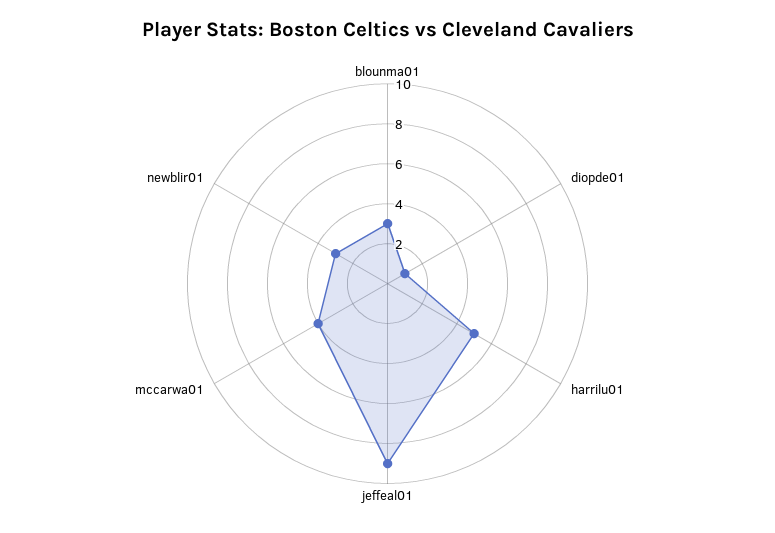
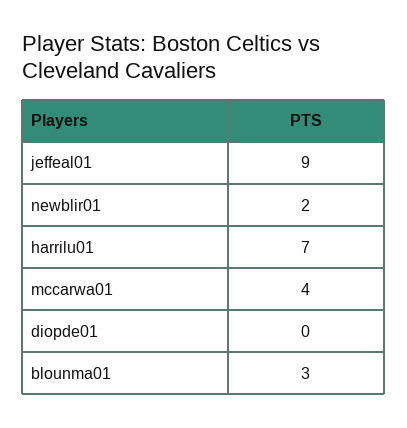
  {
    "blounma01": 3,
-   "diopde01": 1,
+   "diopde01": 0,
-   "harrilu01": 5,
+   "harrilu01": 7,
    "jeffeal01": 9,
    "mccarwa01": 4,
-   "newblir01": 3
+   "newblir01": 2
  }

